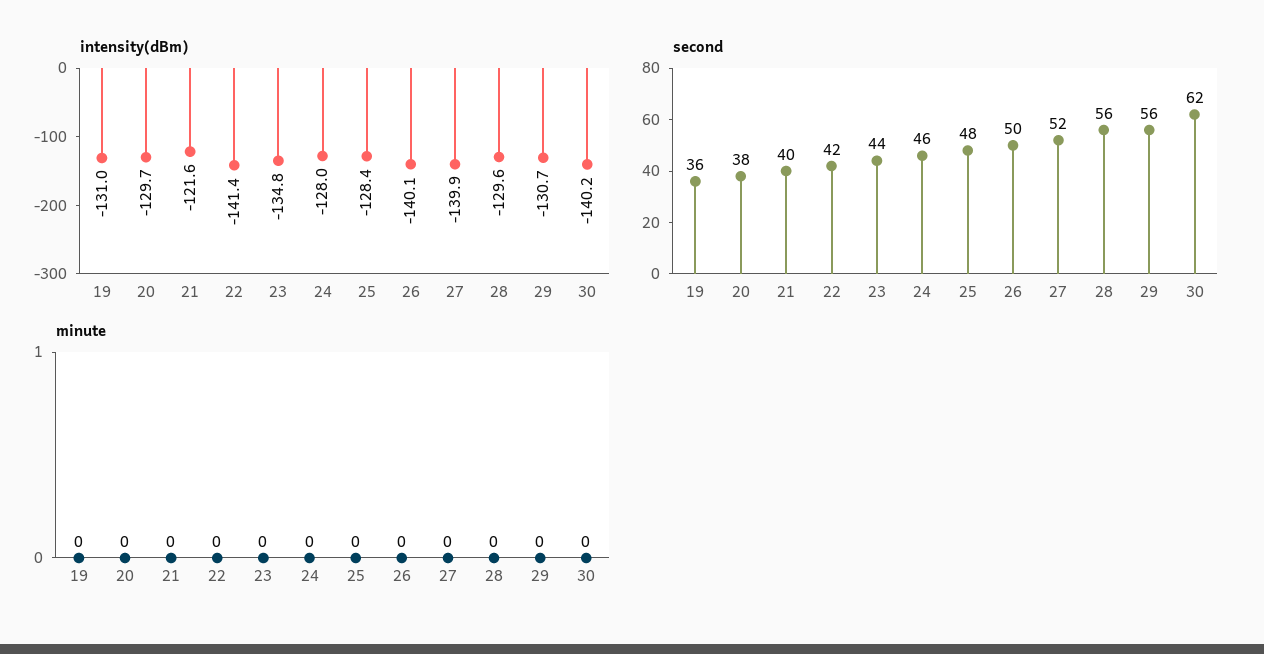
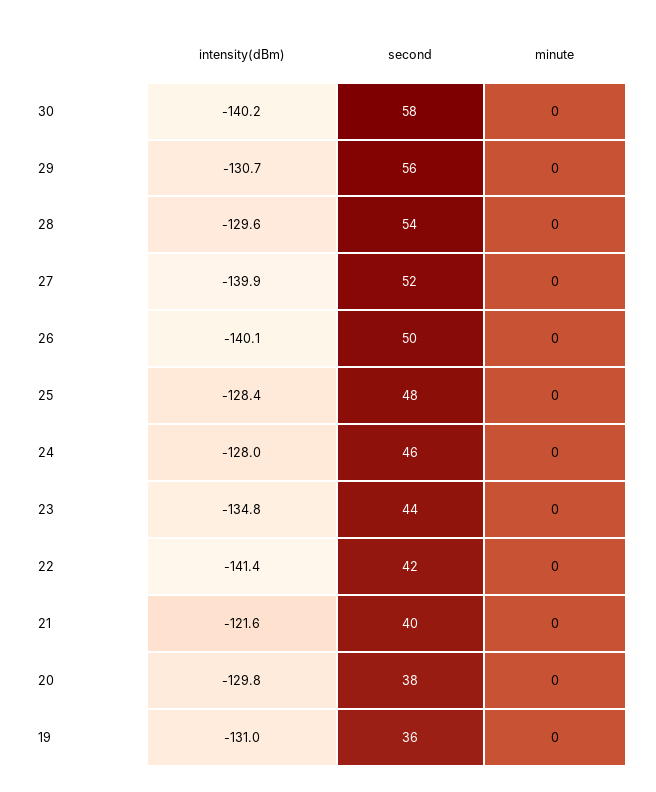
  {
    "intensity(dBm)": {
      "19": -131,
-     "20": -129.7,
+     "20": -129.8,
      "21": -121.6,
      "22": -141.4,
      "23": -134.8,
      "24": -128,
      "25": -128.4,
      "26": -140.1,
      "27": -139.9,
      "28": -129.6,
      "29": -130.7,
      "30": -140.2
    },
    "second": {
      "19": 36,
      "20": 38,
      "21": 40,
      "22": 42,
      "23": 44,
      "24": 46,
      "25": 48,
      "26": 50,
      "27": 52,
-     "28": 56,
+     "28": 54,
      "29": 56,
-     "30": 62
+     "30": 58
    },
    "minute": {
      "19": 0,
      "20": 0,
      "21": 0,
      "22": 0,
      "23": 0,
      "24": 0,
      "25": 0,
      "26": 0,
      "27": 0,
      "28": 0,
      "29": 0,
      "30": 0
    }
  }

